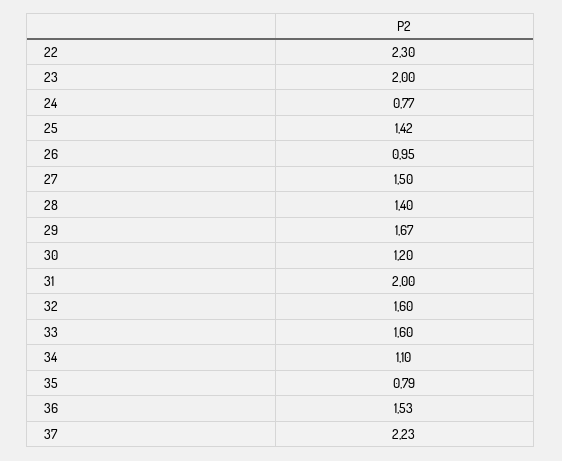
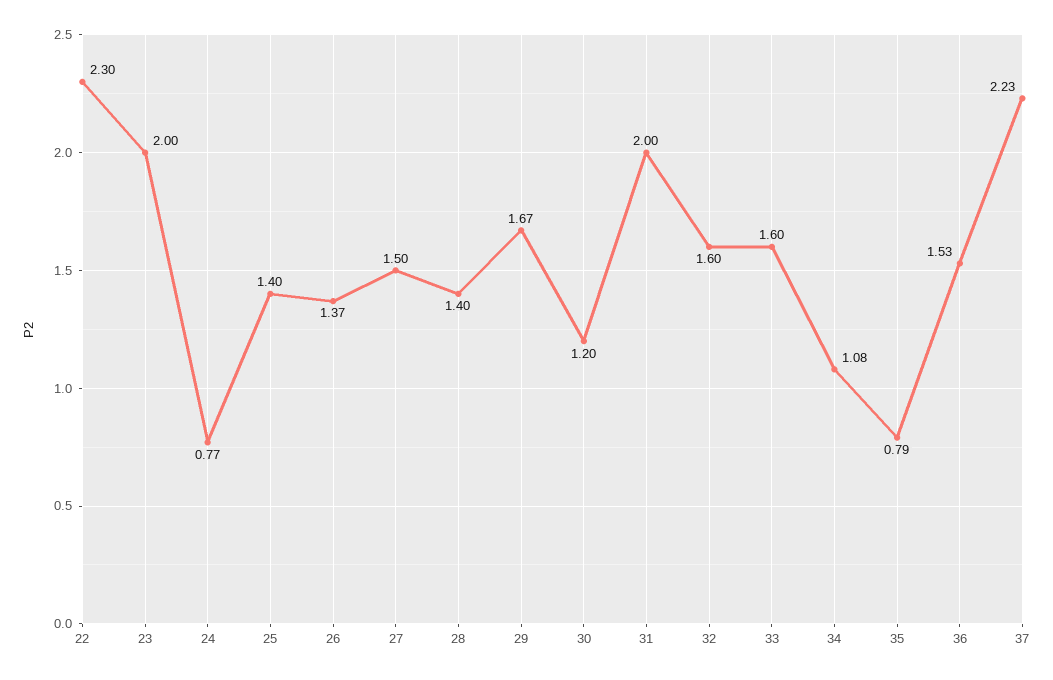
  {
    "22": 2.3,
    "23": 2,
    "24": 0.77,
-   "25": 1.42,
+   "25": 1.4,
-   "26": 0.95,
+   "26": 1.37,
    "27": 1.5,
    "28": 1.4,
    "29": 1.67,
    "30": 1.2,
    "31": 2,
    "32": 1.6,
    "33": 1.6,
-   "34": 1.1,
+   "34": 1.08,
    "35": 0.79,
    "36": 1.53,
    "37": 2.23
  }

